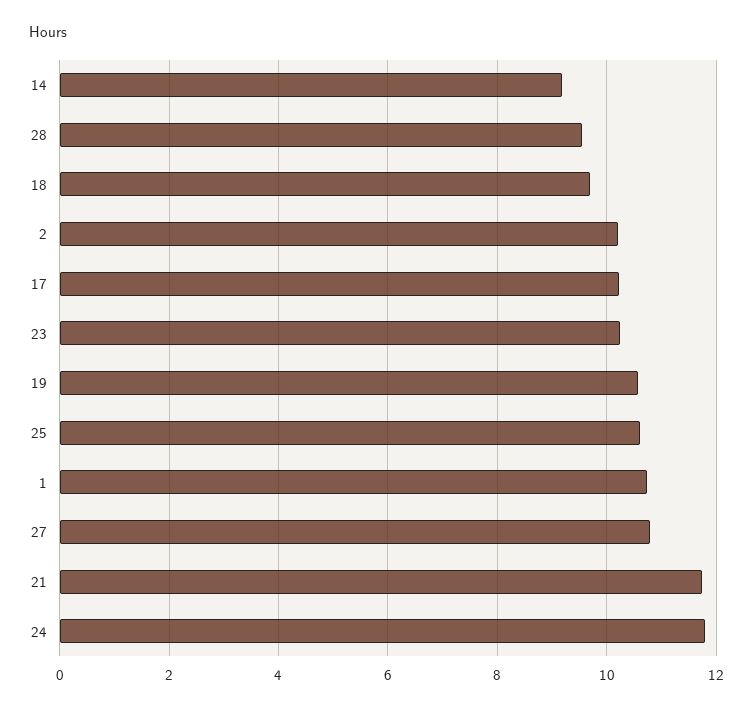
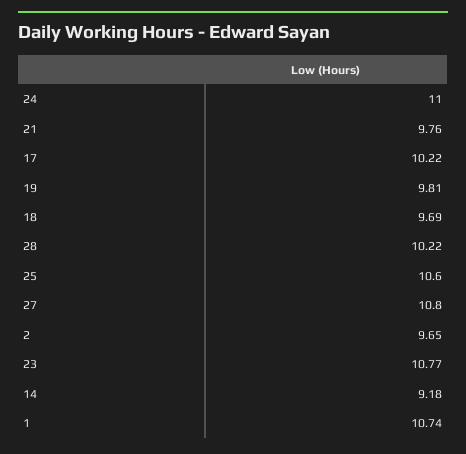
  {
    "14": 9.18,
-   "28": 9.6,
+   "28": 10.22,
    "18": 9.69,
-   "2": 10.2,
+   "2": 9.65,
    "17": 10.22,
-   "23": 10.2,
+   "23": 10.77,
-   "19": 10.6,
+   "19": 9.81,
    "25": 10.6,
    "1": 10.74,
    "27": 10.8,
-   "21": 11.8,
+   "21": 9.76,
-   "24": 11.8
+   "24": 11
  }

